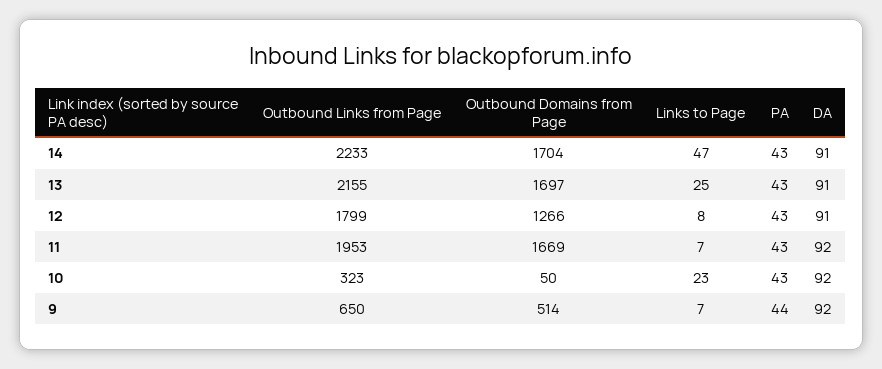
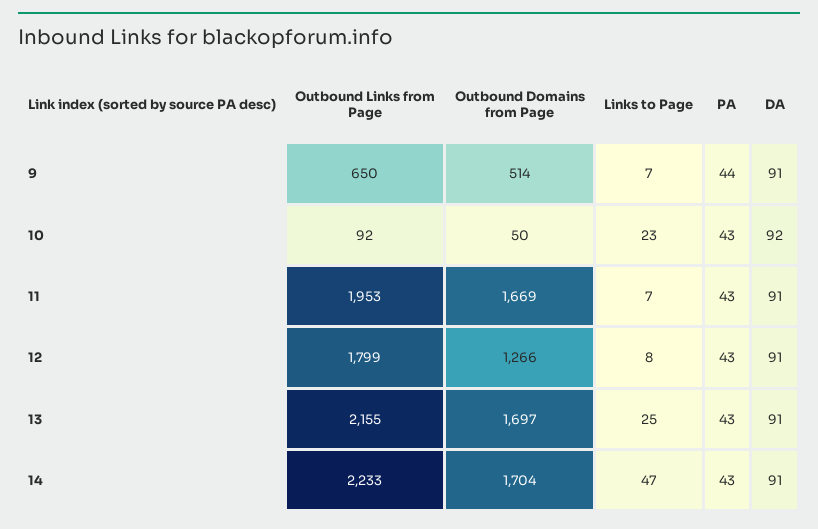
  {
    "Outbound Links from Page": {
      "14": 2233,
      "13": 2155,
      "12": 1799,
      "11": 1953,
-     "10": 323,
+     "10": 92,
      "9": 650
    },
    "Outbound Domains from Page": {
      "14": 1704,
      "13": 1697,
      "12": 1266,
      "11": 1669,
      "10": 50,
      "9": 514
    },
    "Links to Page": {
      "14": 47,
      "13": 25,
      "12": 8,
      "11": 7,
      "10": 23,
      "9": 7
    },
    "PA": {
      "14": 43,
      "13": 43,
      "12": 43,
      "11": 43,
      "10": 43,
      "9": 44
    },
    "DA": {
      "14": 91,
      "13": 91,
      "12": 91,
-     "11": 92,
+     "11": 91,
      "10": 92,
-     "9": 92
+     "9": 91
    }
  }

